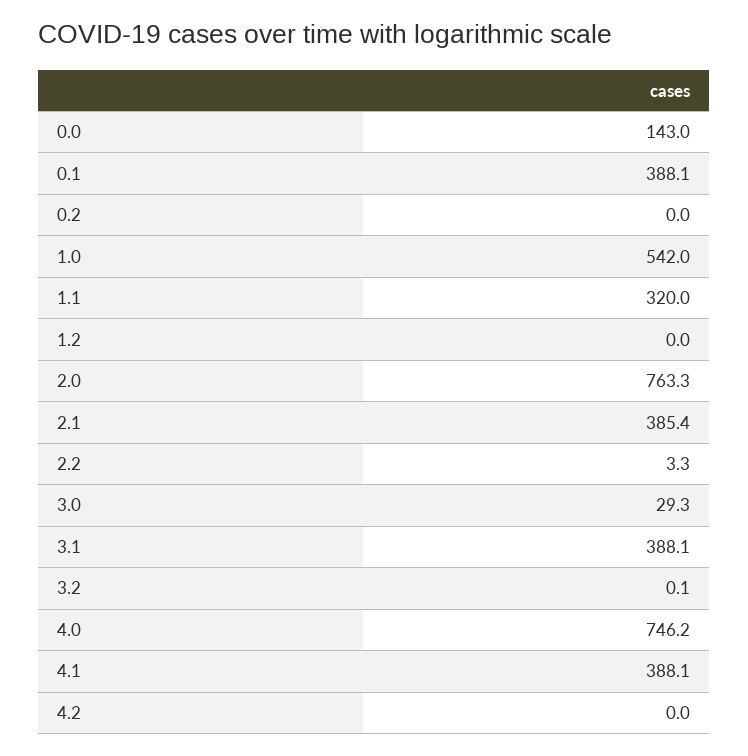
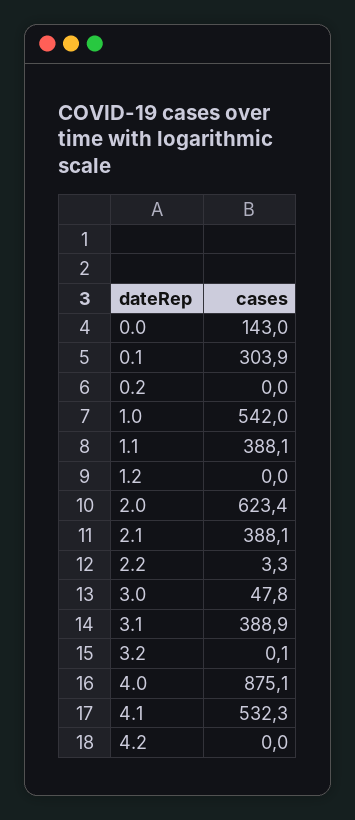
  {
    "0.0": 143,
-   "0.1": 388.1,
+   "0.1": 303.9,
    "0.2": 0,
    "1.0": 542,
-   "1.1": 320,
+   "1.1": 388.1,
    "1.2": 0,
-   "2.0": 763.3,
+   "2.0": 623.4,
-   "2.1": 385.4,
+   "2.1": 388.1,
    "2.2": 3.3,
-   "3.0": 29.3,
+   "3.0": 47.8,
-   "3.1": 388.1,
+   "3.1": 388.9,
    "3.2": 0.1,
-   "4.0": 746.2,
+   "4.0": 875.1,
-   "4.1": 388.1,
+   "4.1": 532.3,
    "4.2": 0
  }

